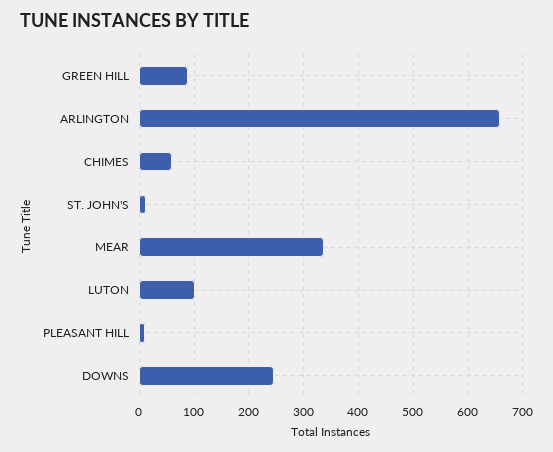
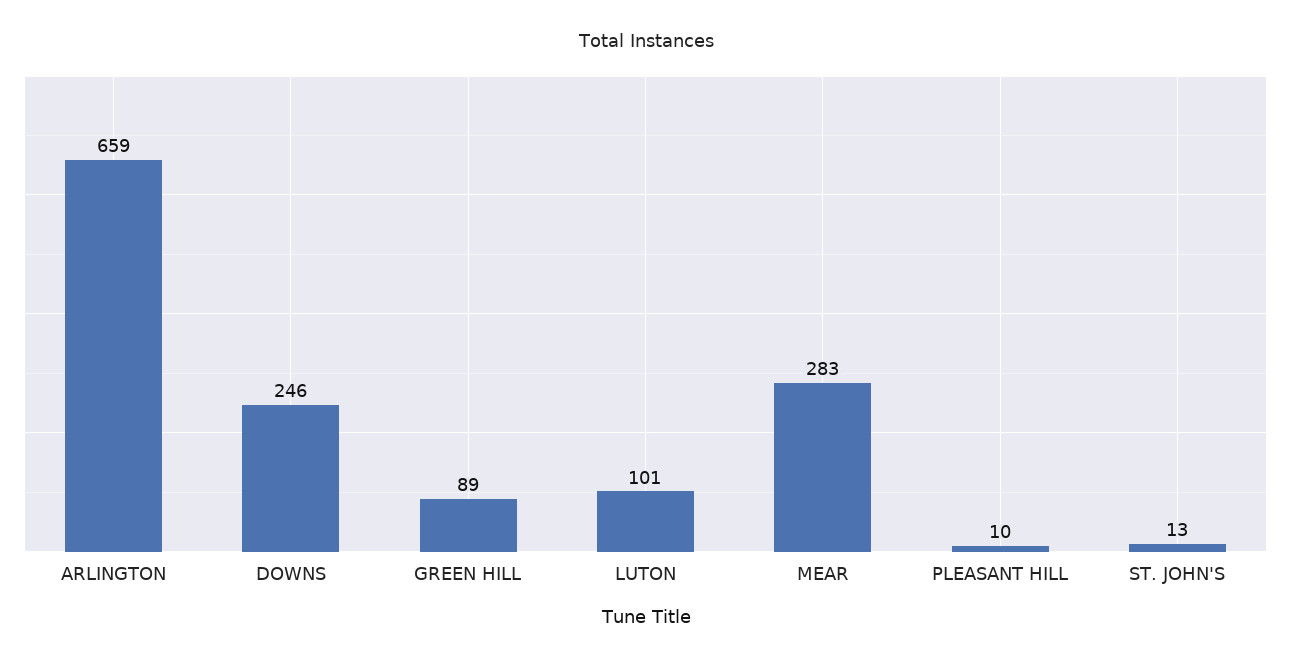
  {
    "GREEN HILL": 89,
    "ARLINGTON": 659,
-   "CHIMES": 60,
    "ST. JOHN'S": 13,
-   "MEAR": 340,
+   "MEAR": 283,
    "LUTON": 101,
    "PLEASANT HILL": 10,
    "DOWNS": 246
  }

